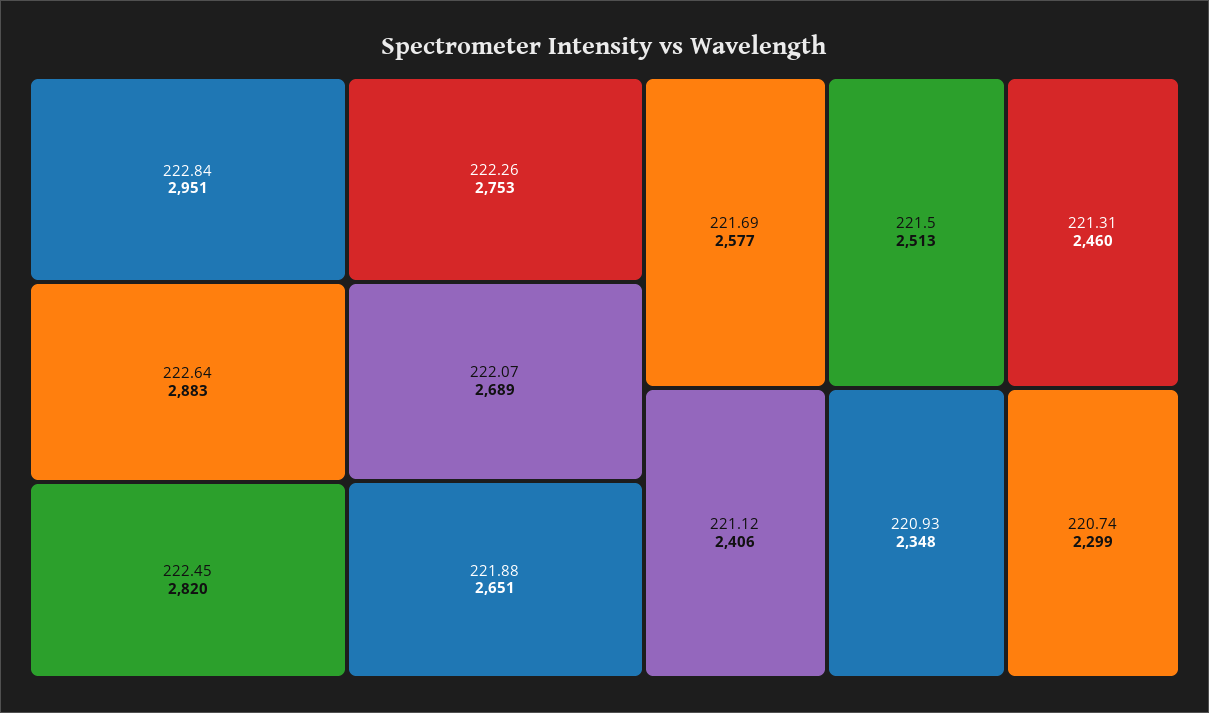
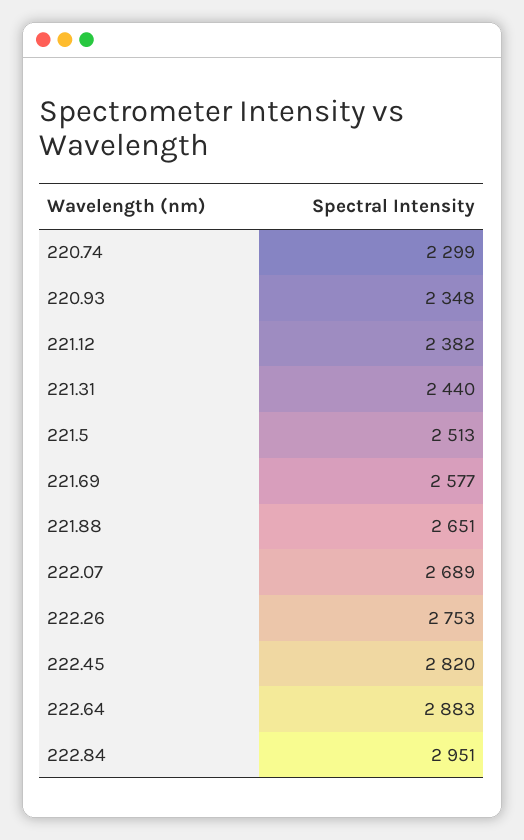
  {
    "222.84": 2951,
    "222.64": 2883,
    "222.45": 2820,
    "222.26": 2753,
    "222.07": 2689,
    "221.88": 2651,
    "221.69": 2577,
    "221.5": 2513,
-   "221.31": 2460,
+   "221.31": 2440,
-   "221.12": 2406,
+   "221.12": 2382,
    "220.93": 2348,
    "220.74": 2299
  }

